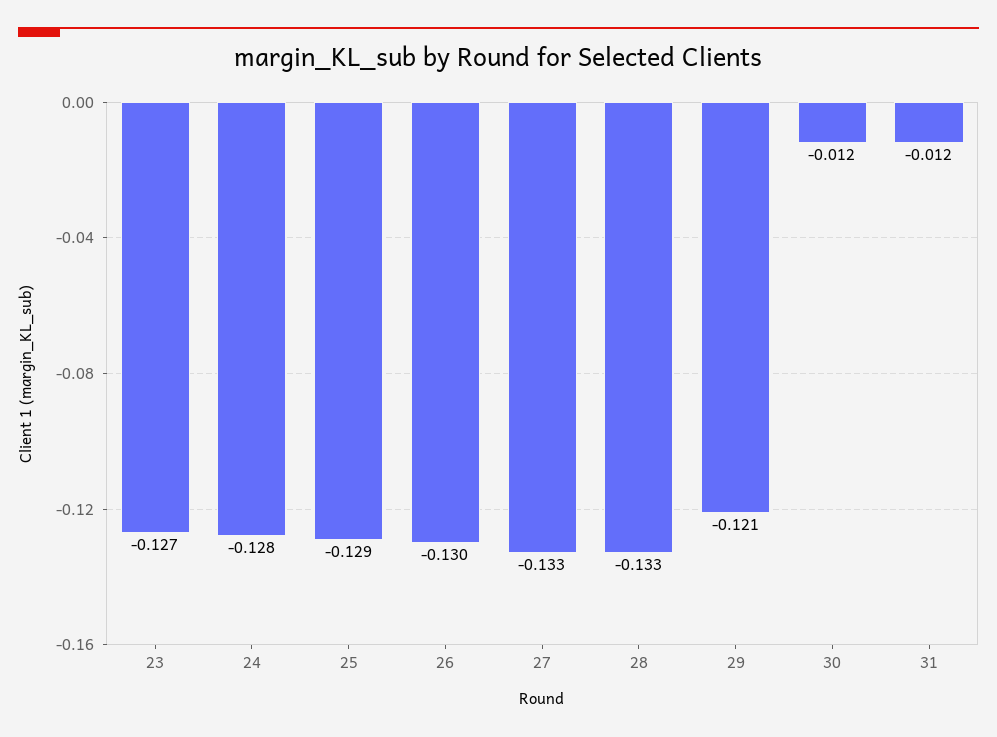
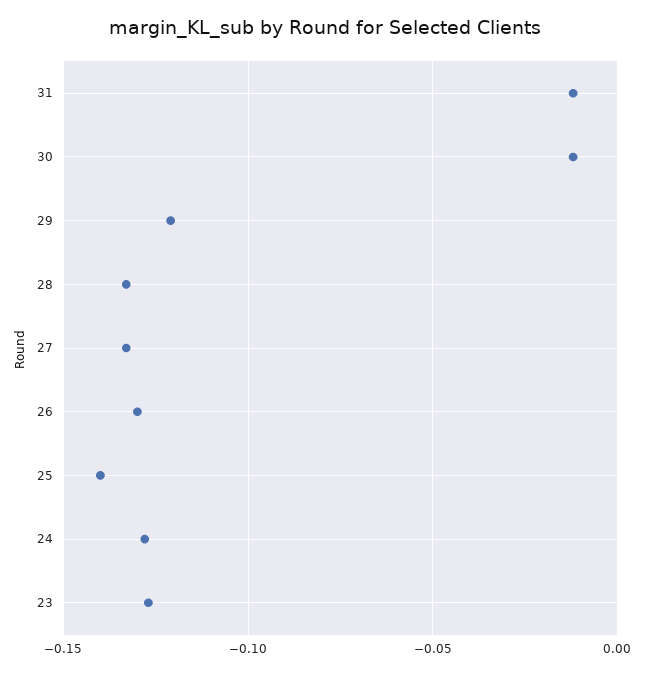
  {
    "23": -0.127,
    "24": -0.128,
-   "25": -0.129,
+   "25": -0.14,
    "26": -0.13,
    "27": -0.133,
    "28": -0.133,
    "29": -0.121,
    "30": -0.012,
    "31": -0.012
  }

